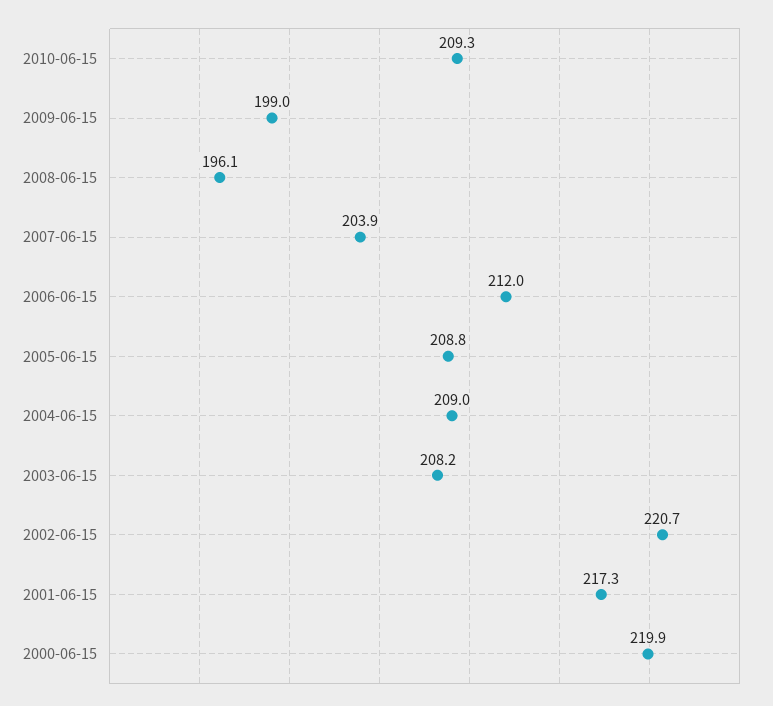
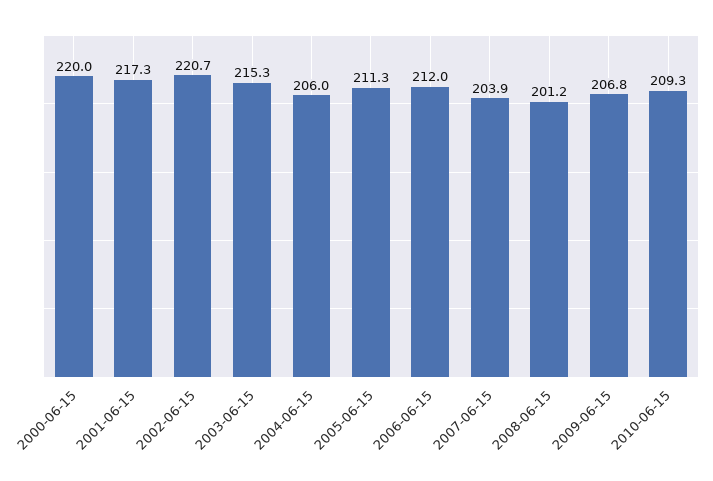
  {
    "2010-06-15": 209.3,
-   "2009-06-15": 199,
+   "2009-06-15": 206.8,
-   "2008-06-15": 196.1,
+   "2008-06-15": 201.2,
    "2007-06-15": 203.9,
    "2006-06-15": 212,
-   "2005-06-15": 208.8,
+   "2005-06-15": 211.3,
-   "2004-06-15": 209,
+   "2004-06-15": 206,
-   "2003-06-15": 208.2,
+   "2003-06-15": 215.3,
    "2002-06-15": 220.7,
    "2001-06-15": 217.3,
-   "2000-06-15": 219.9
+   "2000-06-15": 220
  }

